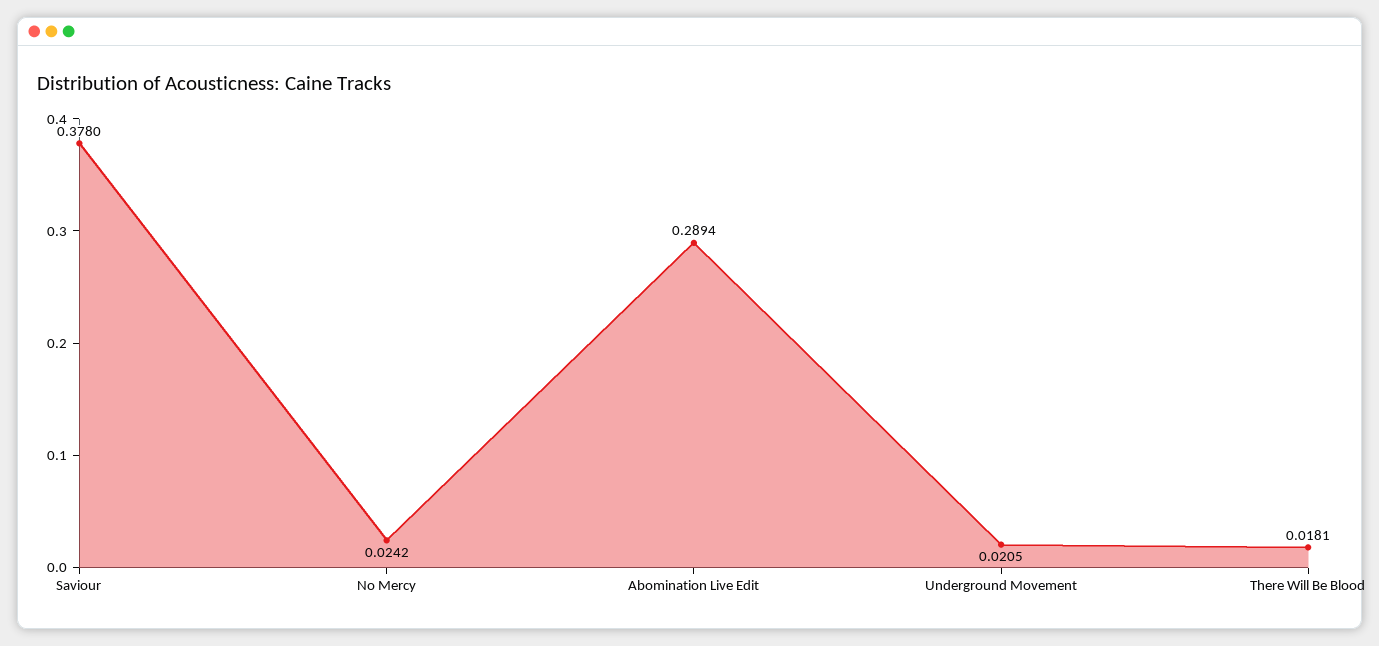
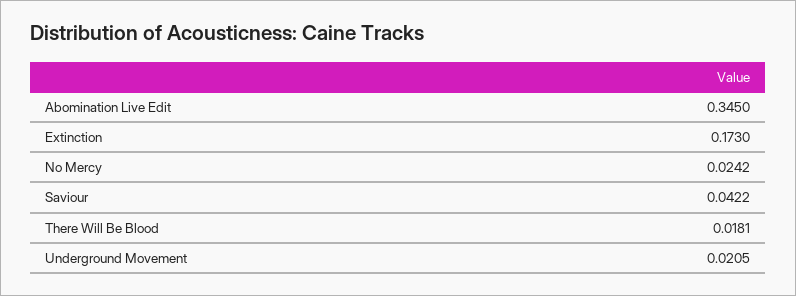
  {
-   "Saviour": 0.378,
+   "Saviour": 0.0422,
    "No Mercy": 0.0242,
-   "Abomination Live Edit": 0.2894,
+   "Abomination Live Edit": 0.345,
    "Underground Movement": 0.0205,
-   "There Will Be Blood": 0.0181
+   "There Will Be Blood": 0.0181,
+   "Extinction": 0.173
  }

